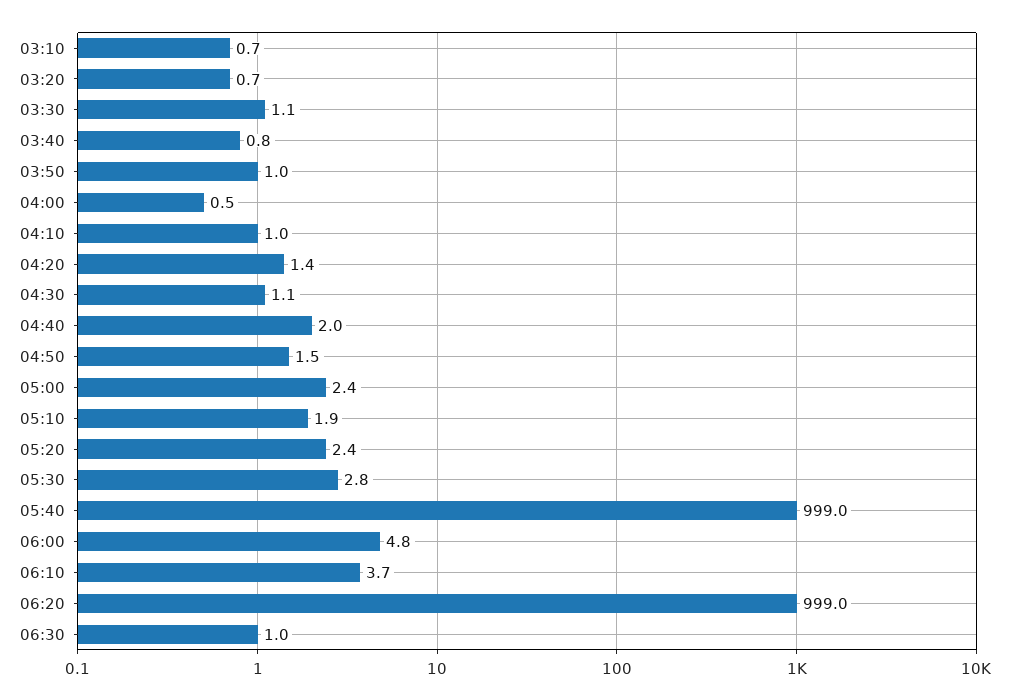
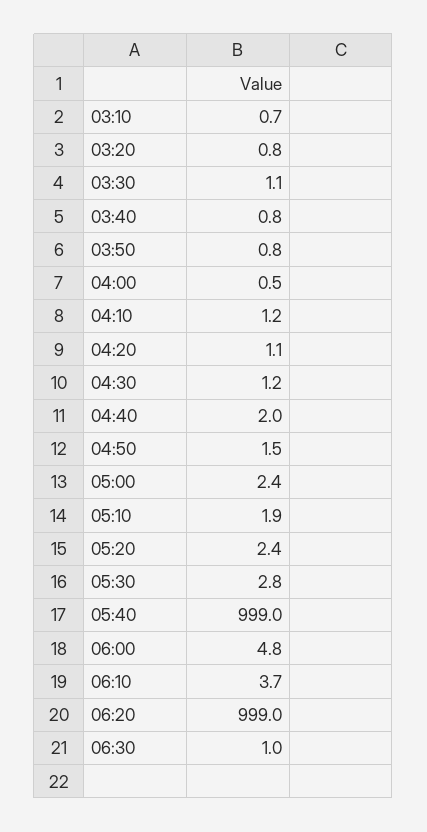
  {
    "03:10": 0.7,
-   "03:20": 0.7,
+   "03:20": 0.8,
    "03:30": 1.1,
    "03:40": 0.8,
-   "03:50": 1,
+   "03:50": 0.8,
    "04:00": 0.5,
-   "04:10": 1,
+   "04:10": 1.2,
-   "04:20": 1.4,
+   "04:20": 1.1,
-   "04:30": 1.1,
+   "04:30": 1.2,
    "04:40": 2,
    "04:50": 1.5,
    "05:00": 2.4,
    "05:10": 1.9,
    "05:20": 2.4,
    "05:30": 2.8,
    "05:40": 999,
    "06:00": 4.8,
    "06:10": 3.7,
    "06:20": 999,
    "06:30": 1
  }

